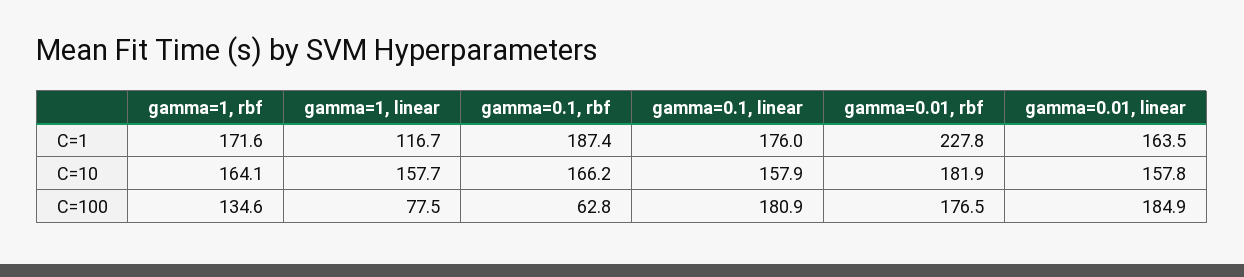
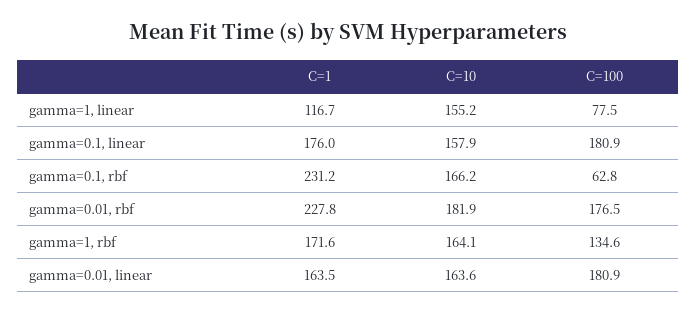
  {
    "gamma=1, rbf": {
      "C=1": 171.6,
      "C=10": 164.1,
      "C=100": 134.6
    },
    "gamma=1, linear": {
      "C=1": 116.7,
-     "C=10": 157.7,
+     "C=10": 155.2,
      "C=100": 77.5
    },
    "gamma=0.1, rbf": {
-     "C=1": 187.4,
+     "C=1": 231.2,
      "C=10": 166.2,
      "C=100": 62.8
    },
    "gamma=0.1, linear": {
      "C=1": 176,
      "C=10": 157.9,
      "C=100": 180.9
    },
    "gamma=0.01, rbf": {
      "C=1": 227.8,
      "C=10": 181.9,
      "C=100": 176.5
    },
    "gamma=0.01, linear": {
      "C=1": 163.5,
-     "C=10": 157.8,
+     "C=10": 163.6,
-     "C=100": 184.9
+     "C=100": 180.9
    }
  }

